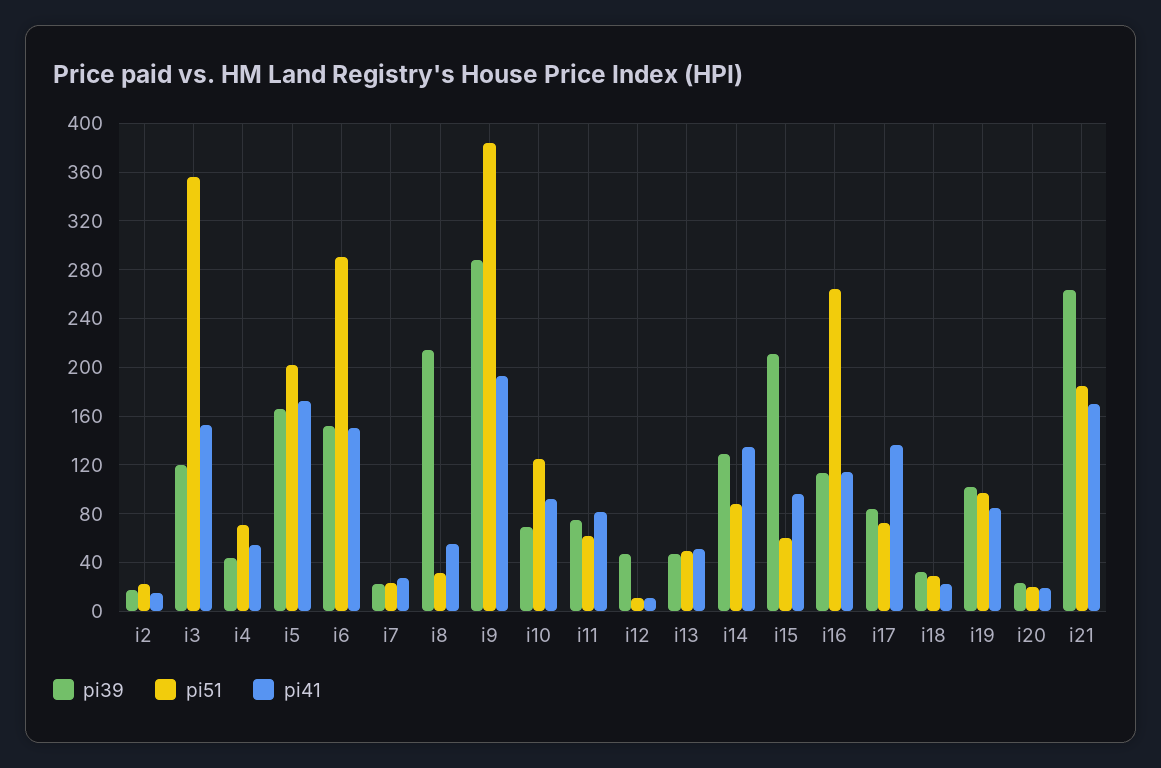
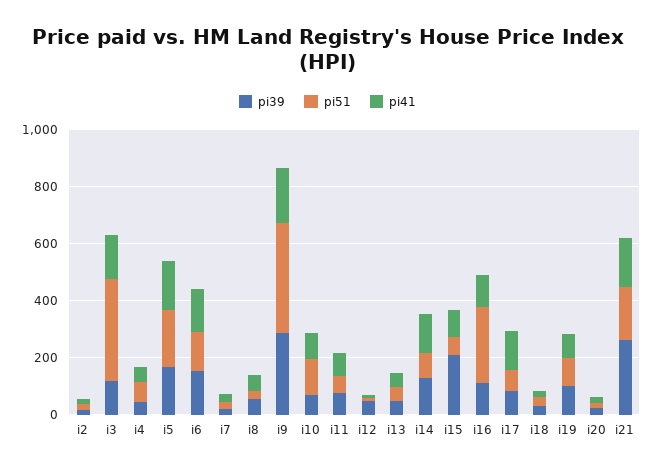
  {
    "pi39": {
      "i2": 15,
      "i3": 120,
      "i4": 45,
      "i5": 165,
      "i6": 150,
      "i7": 20,
-     "i8": 215,
+     "i8": 50,
      "i9": 290,
      "i10": 70,
      "i11": 75,
      "i12": 45,
      "i13": 45,
      "i14": 130,
      "i15": 210,
      "i16": 115,
      "i17": 85,
      "i18": 30,
      "i19": 100,
      "i20": 25,
      "i21": 265
    },
    "pi51": {
      "i2": 20,
      "i3": 355,
      "i4": 70,
      "i5": 200,
-     "i6": 290,
+     "i6": 150,
      "i7": 25,
      "i8": 30,
      "i9": 385,
      "i10": 125,
      "i11": 60,
      "i12": 10,
      "i13": 50,
      "i14": 90,
      "i15": 60,
      "i16": 265,
      "i17": 70,
      "i18": 30,
      "i19": 95,
      "i20": 20,
      "i21": 185
    },
    "pi41": {
      "i2": 15,
      "i3": 155,
      "i4": 55,
      "i5": 170,
      "i6": 150,
      "i7": 25,
      "i8": 55,
      "i9": 195,
      "i10": 90,
      "i11": 80,
      "i12": 10,
      "i13": 50,
      "i14": 135,
      "i15": 95,
      "i16": 115,
      "i17": 135,
      "i18": 20,
      "i19": 85,
      "i20": 20,
      "i21": 170
    }
  }

